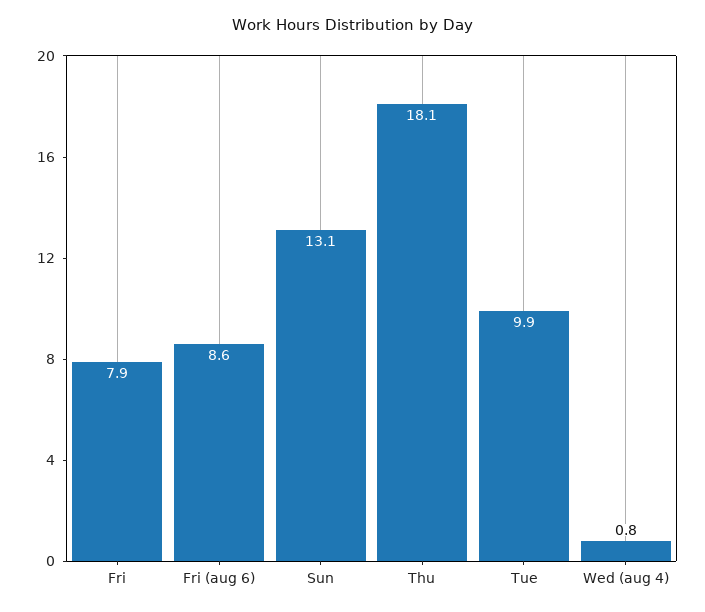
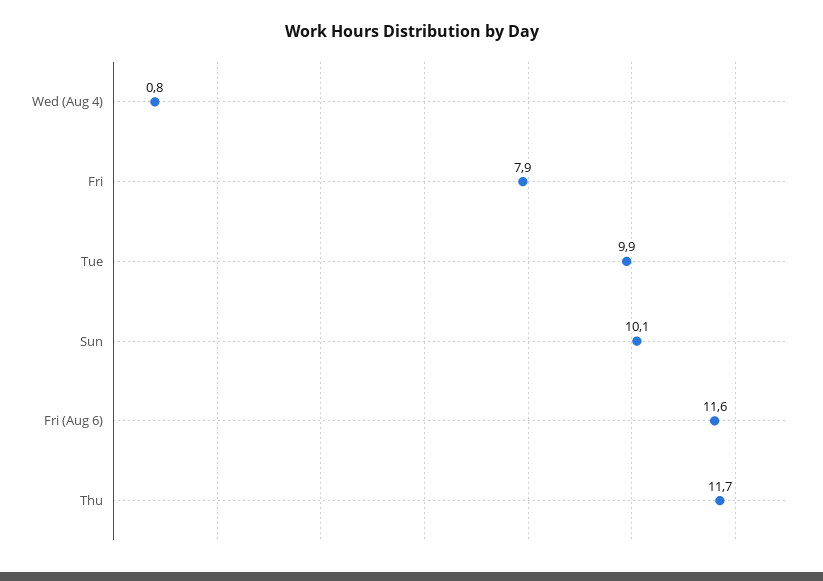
  {
    "Fri": 7.9,
-   "Fri (aug 6)": 8.6,
+   "Fri (aug 6)": 11.6,
-   "Sun": 13.1,
+   "Sun": 10.1,
-   "Thu": 18.1,
+   "Thu": 11.7,
    "Tue": 9.9,
    "Wed (aug 4)": 0.8
  }

